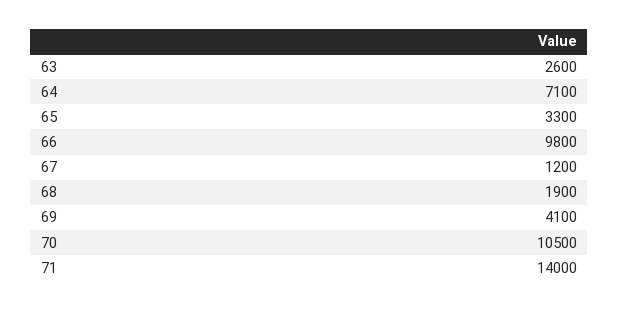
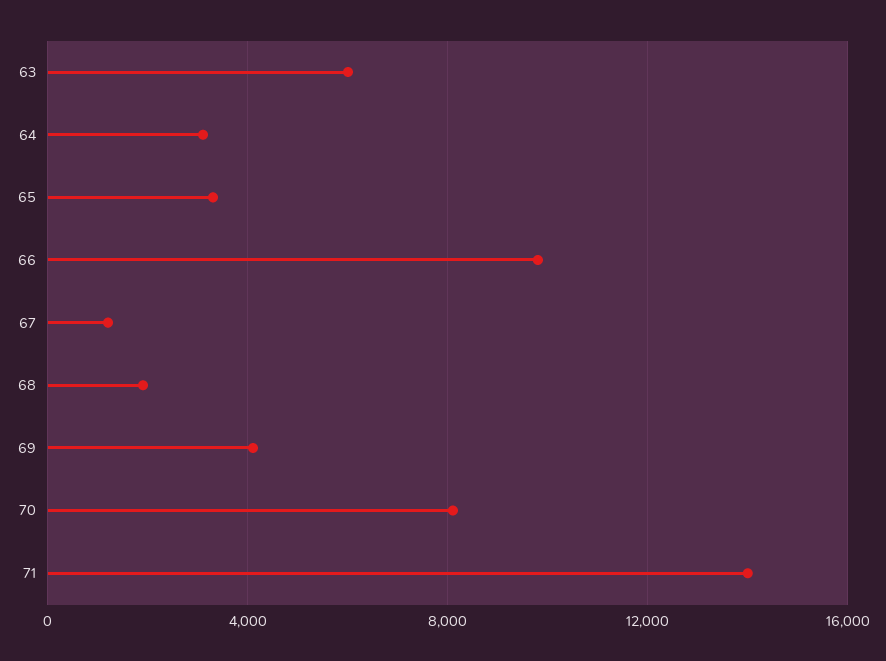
  {
-   "63": 2600,
+   "63": 6000,
-   "64": 7100,
+   "64": 3000,
    "65": 3300,
    "66": 9800,
    "67": 1200,
    "68": 1900,
    "69": 4100,
-   "70": 10500,
+   "70": 8000,
    "71": 14000
  }

